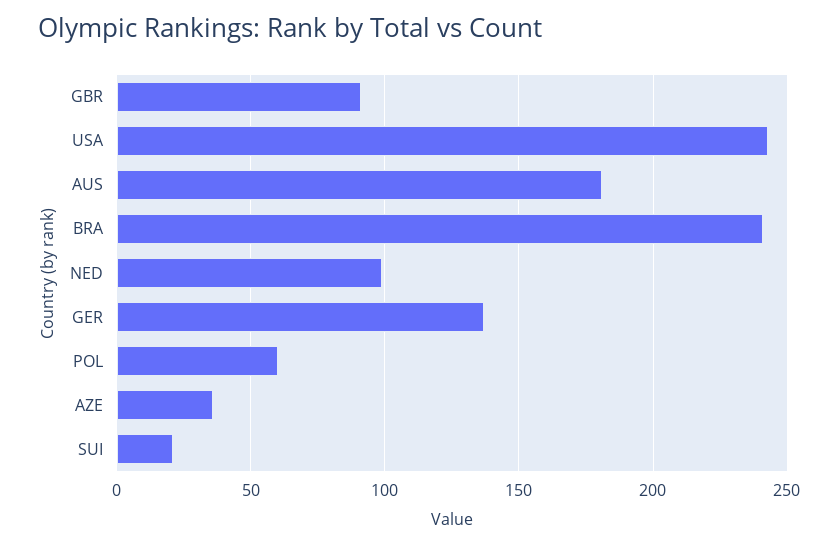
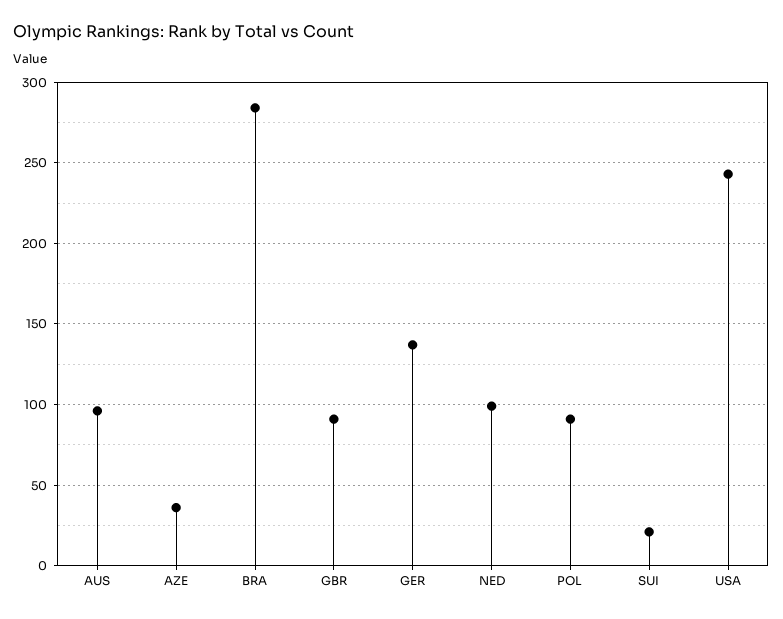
  {
    "GBR": 90,
    "USA": 245,
-   "AUS": 180,
+   "AUS": 95,
-   "BRA": 240,
+   "BRA": 285,
    "NED": 100,
    "GER": 135,
-   "POL": 60,
+   "POL": 90,
    "AZE": 35,
    "SUI": 20
  }

